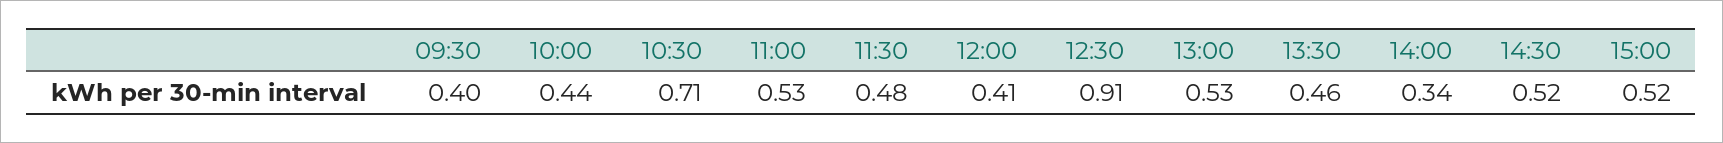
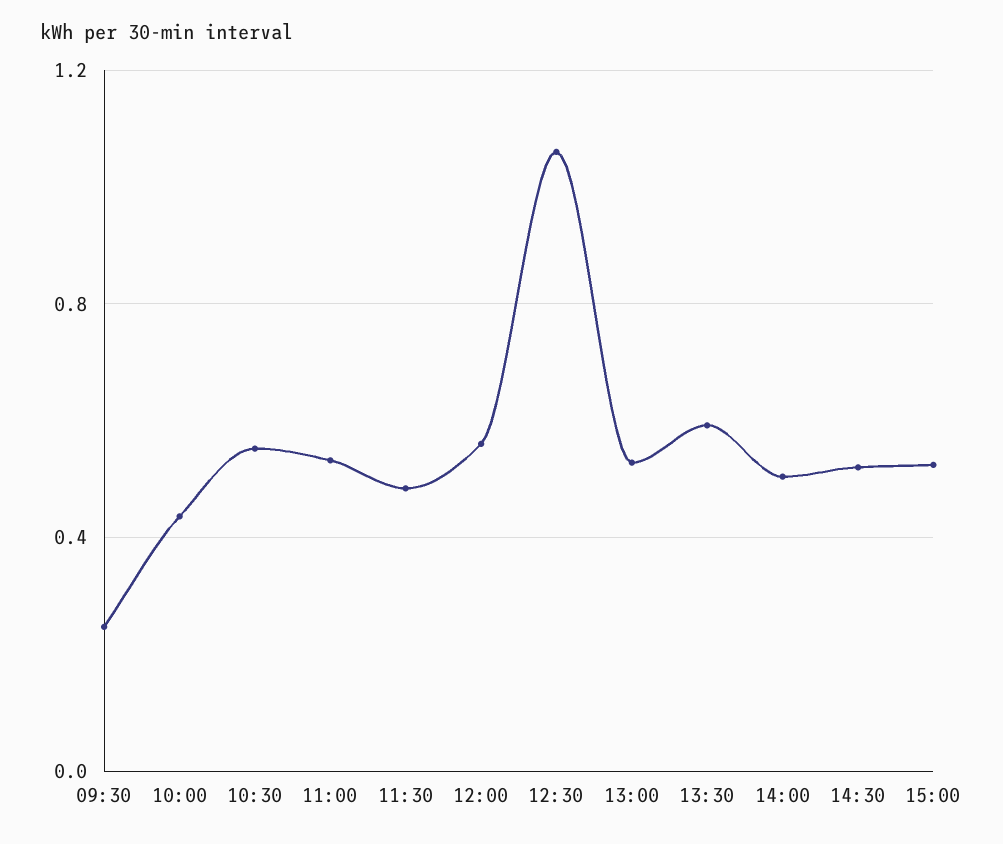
  {
-   "09:30": 0.4,
+   "09:30": 0.25,
    "10:00": 0.44,
-   "10:30": 0.71,
+   "10:30": 0.55,
    "11:00": 0.53,
    "11:30": 0.48,
-   "12:00": 0.41,
+   "12:00": 0.55,
-   "12:30": 0.91,
+   "12:30": 1.05,
    "13:00": 0.53,
-   "13:30": 0.46,
+   "13:30": 0.6,
-   "14:00": 0.34,
+   "14:00": 0.5,
    "14:30": 0.52,
    "15:00": 0.52
  }

